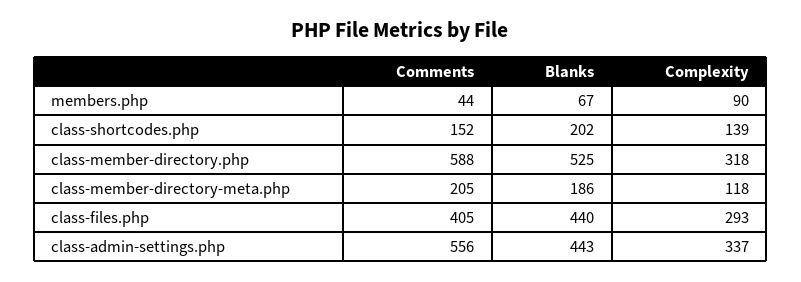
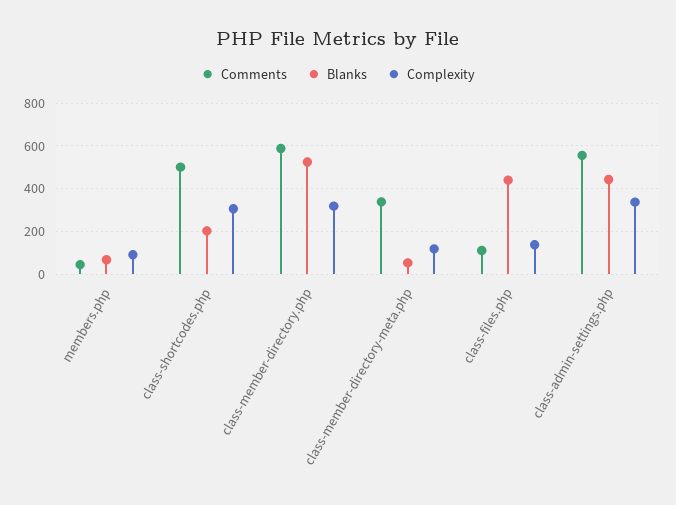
  {
    "Comments": {
      "members.php": 44,
-     "class-shortcodes.php": 152,
+     "class-shortcodes.php": 500,
      "class-member-directory.php": 588,
-     "class-member-directory-meta.php": 205,
+     "class-member-directory-meta.php": 350,
-     "class-files.php": 405,
+     "class-files.php": 100,
      "class-admin-settings.php": 556
    },
    "Blanks": {
      "members.php": 67,
      "class-shortcodes.php": 202,
      "class-member-directory.php": 525,
-     "class-member-directory-meta.php": 186,
+     "class-member-directory-meta.php": 50,
      "class-files.php": 440,
      "class-admin-settings.php": 443
    },
    "Complexity": {
      "members.php": 90,
-     "class-shortcodes.php": 139,
+     "class-shortcodes.php": 300,
      "class-member-directory.php": 318,
      "class-member-directory-meta.php": 118,
-     "class-files.php": 293,
+     "class-files.php": 150,
      "class-admin-settings.php": 337
    }
  }

